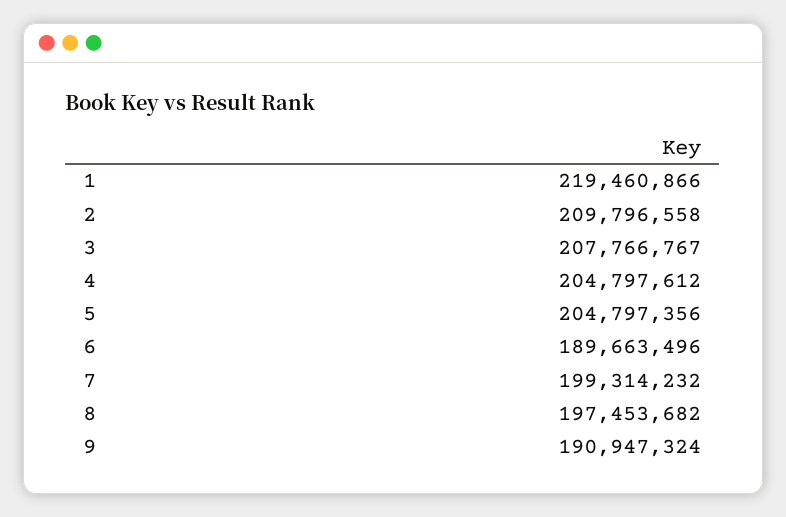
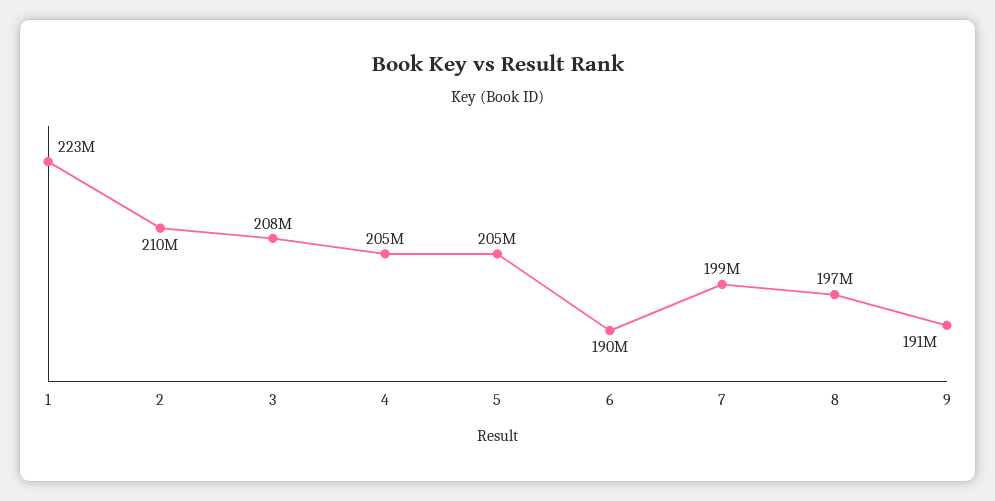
  {
-   "1": 219460866,
+   "1": 223000000,
    "2": 209796558,
    "3": 207766767,
    "4": 204797612,
    "5": 204797356,
    "6": 189663496,
    "7": 199314232,
    "8": 197453682,
    "9": 190947324
  }

